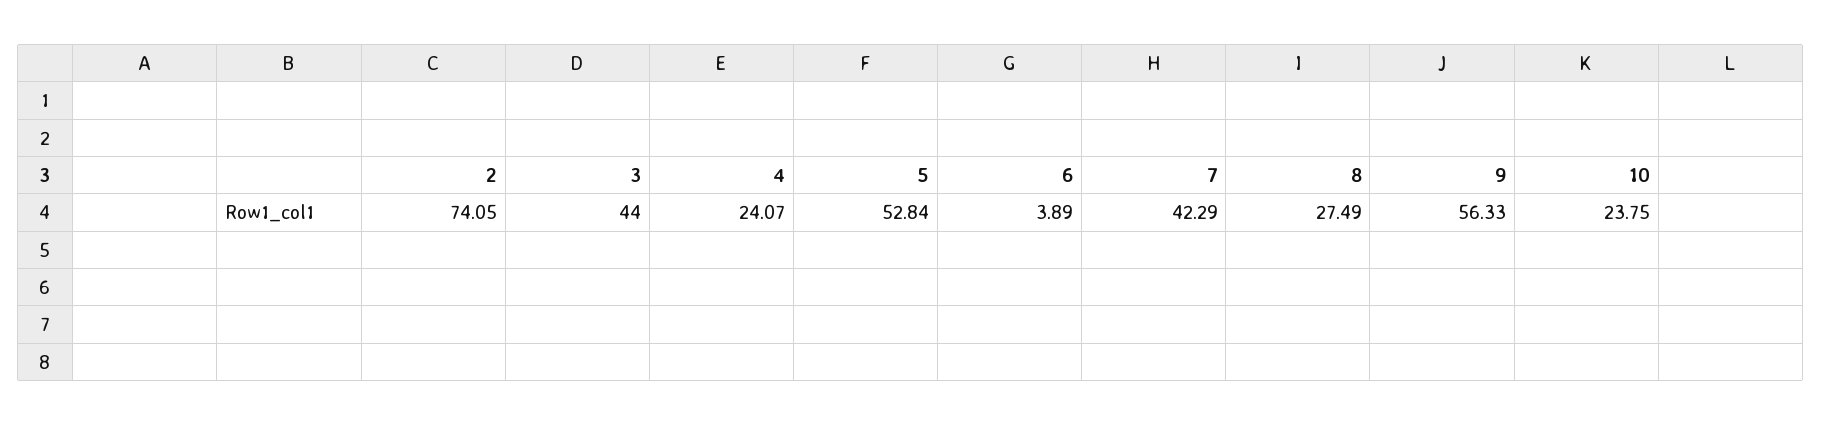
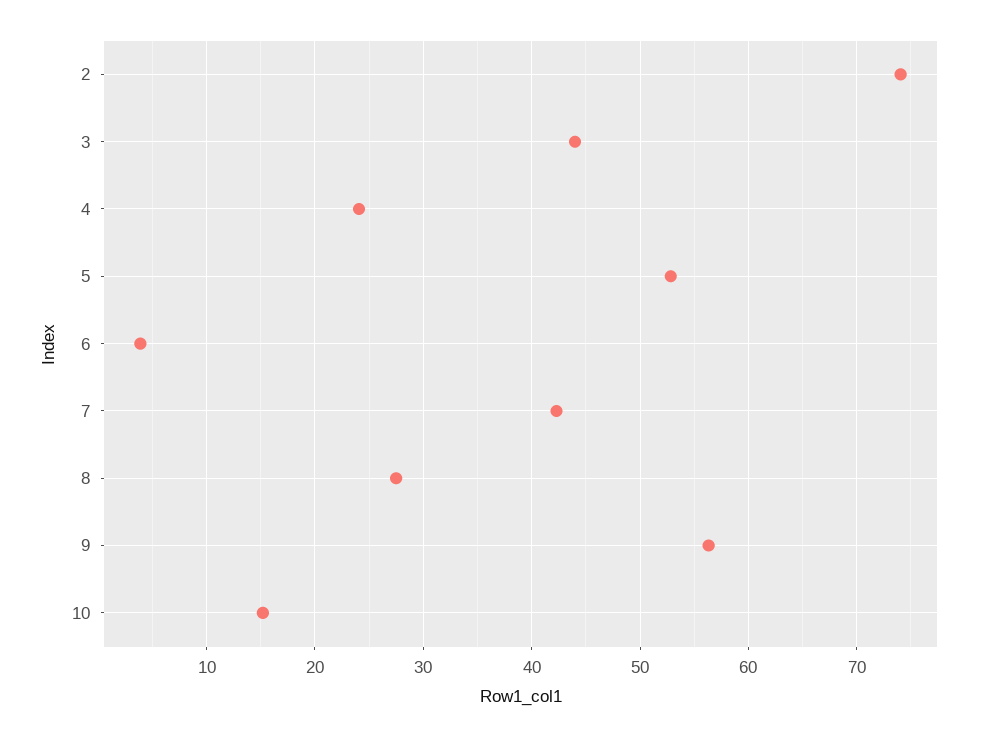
  {
    "2": 74.05,
    "3": 44,
    "4": 24.07,
    "5": 52.84,
    "6": 3.89,
    "7": 42.29,
    "8": 27.49,
    "9": 56.33,
-   "10": 23.75
+   "10": 15
  }

